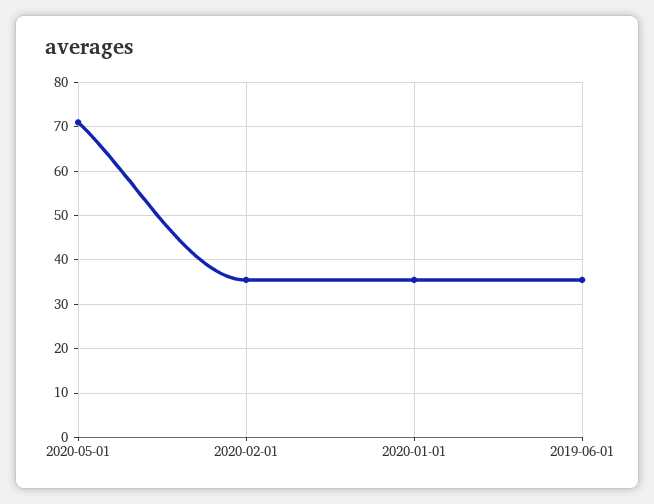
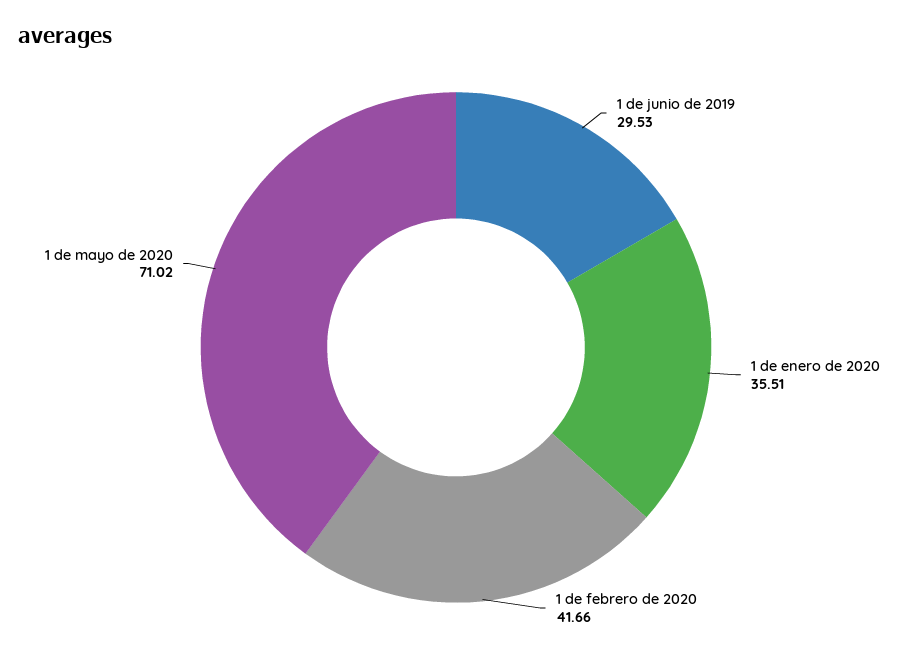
  {
    "2020-05-01": 71.02,
-   "2020-02-01": 36,
+   "2020-02-01": 41.66,
    "2020-01-01": 35.51,
-   "2019-06-01": 36
+   "2019-06-01": 29.53
  }

